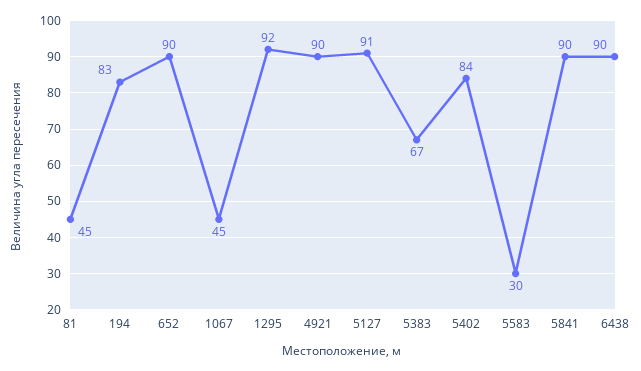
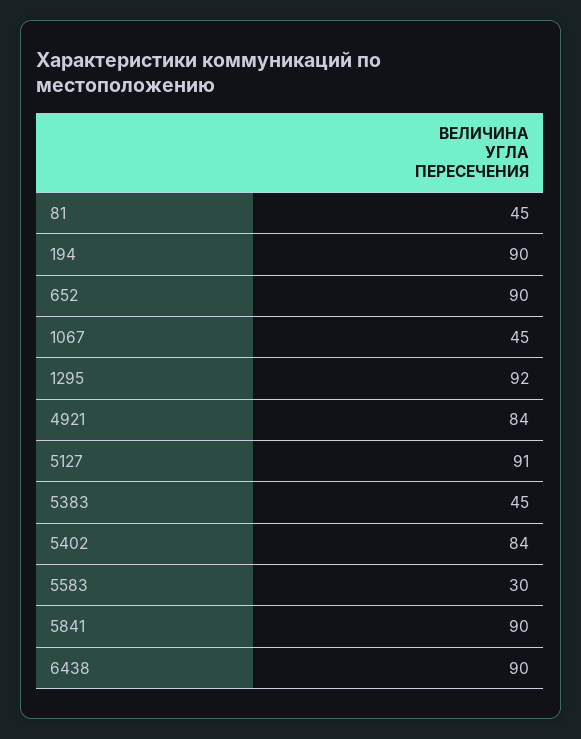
  {
    "81": 45,
-   "194": 83,
+   "194": 90,
    "652": 90,
    "1067": 45,
    "1295": 92,
-   "4921": 90,
+   "4921": 84,
    "5127": 91,
-   "5383": 67,
+   "5383": 45,
    "5402": 84,
    "5583": 30,
    "5841": 90,
    "6438": 90
  }

